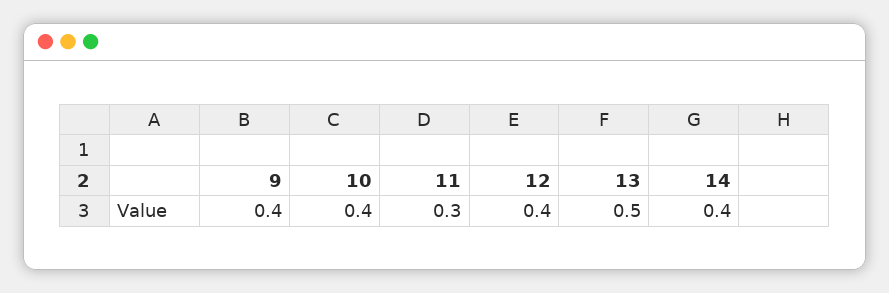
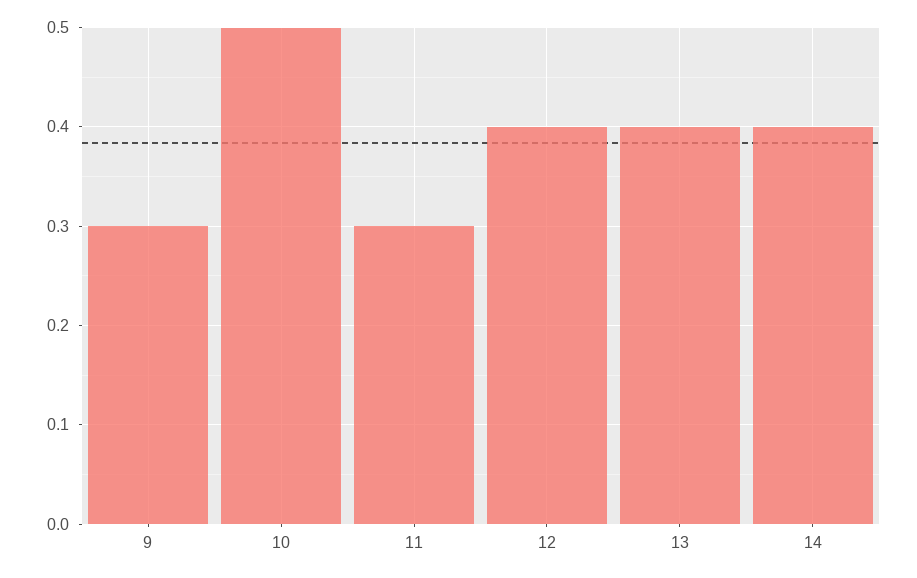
  {
-   "9": 0.4,
+   "9": 0.3,
-   "10": 0.4,
+   "10": 0.5,
    "11": 0.3,
    "12": 0.4,
-   "13": 0.5,
+   "13": 0.4,
    "14": 0.4
  }

